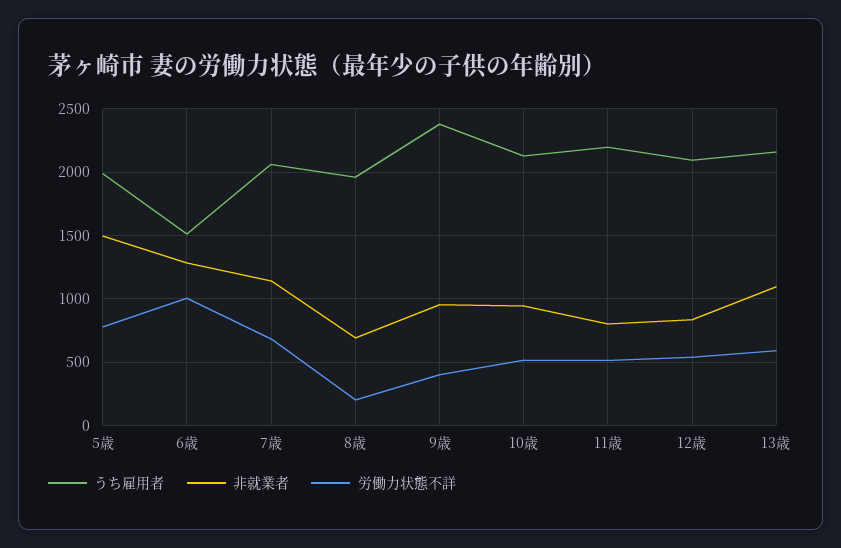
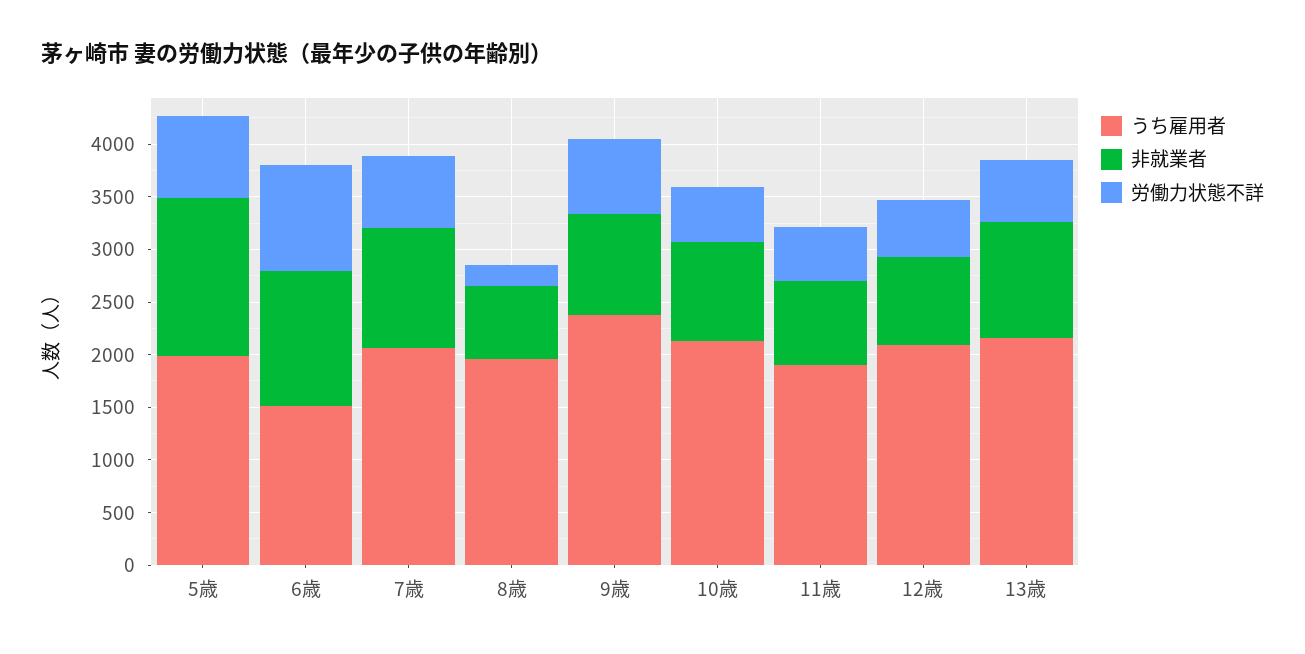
  {
    "うち雇用者": {
      "5歳": 2000,
      "6歳": 1500,
      "7歳": 2050,
      "8歳": 1950,
      "9歳": 2400,
      "10歳": 2150,
-     "11歳": 2200,
+     "11歳": 1900,
      "12歳": 2100,
      "13歳": 2150
    },
    "非就業者": {
      "5歳": 1500,
      "6歳": 1300,
      "7歳": 1150,
      "8歳": 700,
      "9歳": 950,
      "10歳": 950,
      "11歳": 800,
      "12歳": 850,
      "13歳": 1100
    },
    "労働力状態不詳": {
      "5歳": 800,
      "6歳": 1000,
      "7歳": 700,
      "8歳": 200,
-     "9歳": 400,
+     "9歳": 700,
      "10歳": 500,
      "11歳": 500,
      "12歳": 550,
      "13歳": 600
    }
  }

